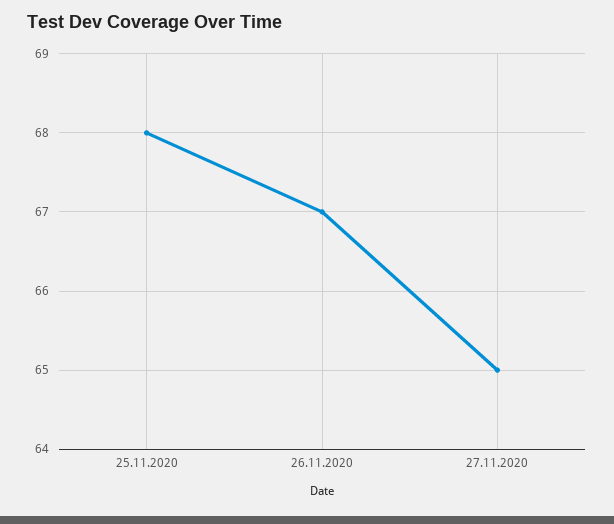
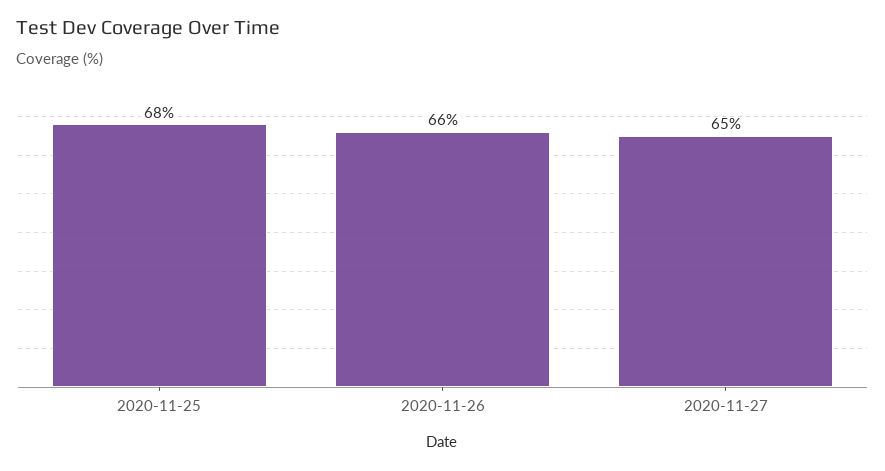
  {
    "25.11.2020": 68,
-   "26.11.2020": 67,
+   "26.11.2020": 66,
    "27.11.2020": 65
  }

